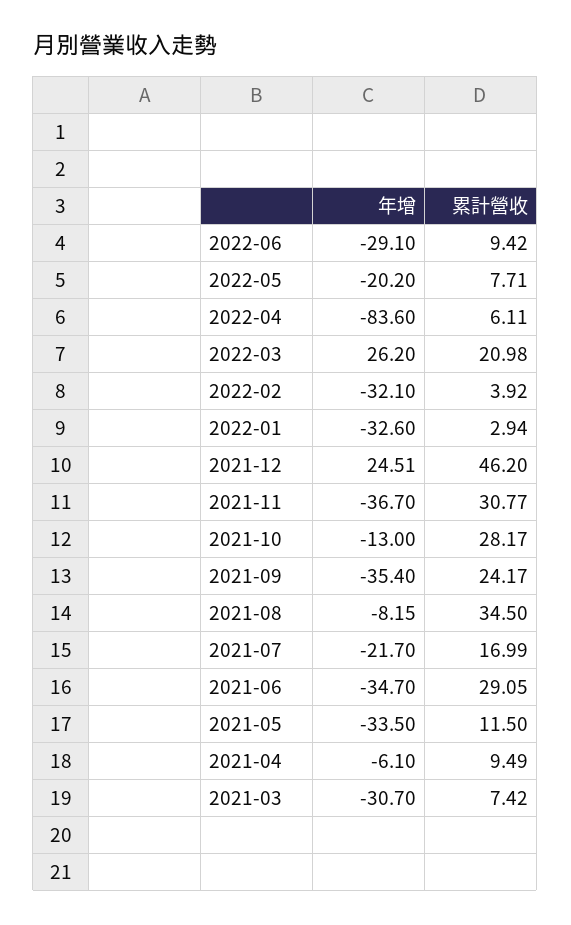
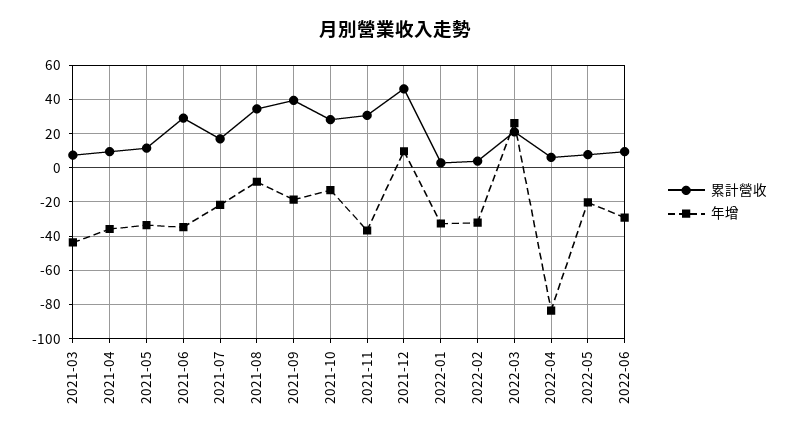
  {
    "年增": {
      "2022-06": -29.1,
      "2022-05": -20.2,
      "2022-04": -83.6,
      "2022-03": 26.2,
      "2022-02": -32.1,
      "2022-01": -32.6,
-     "2021-12": 24.51,
+     "2021-12": 10,
      "2021-11": -36.7,
      "2021-10": -13,
-     "2021-09": -35.4,
+     "2021-09": -20,
      "2021-08": -8.15,
      "2021-07": -21.7,
      "2021-06": -34.7,
      "2021-05": -33.5,
-     "2021-04": -6.1,
+     "2021-04": -35,
-     "2021-03": -30.7
+     "2021-03": -45
    },
    "累計營收": {
      "2022-06": 9.42,
      "2022-05": 7.71,
      "2022-04": 6.11,
      "2022-03": 20.98,
      "2022-02": 3.92,
      "2022-01": 2.94,
      "2021-12": 46.2,
      "2021-11": 30.77,
      "2021-10": 28.17,
-     "2021-09": 24.17,
+     "2021-09": 40,
      "2021-08": 34.5,
      "2021-07": 16.99,
      "2021-06": 29.05,
      "2021-05": 11.5,
      "2021-04": 9.49,
      "2021-03": 7.42
    }
  }

